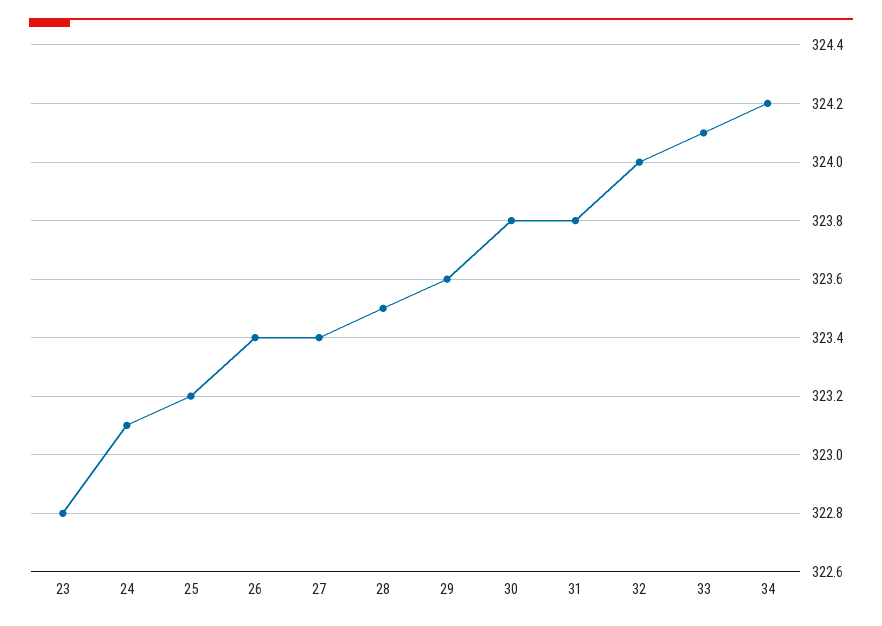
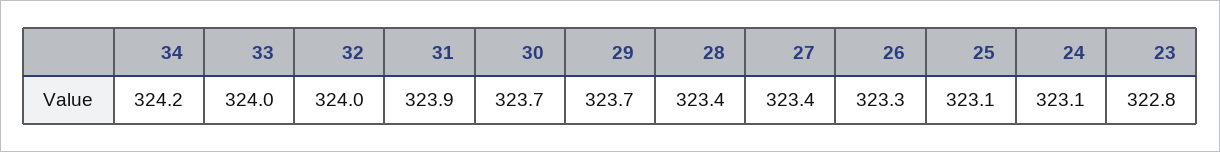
  {
    "23": 322.8,
    "24": 323.1,
-   "25": 323.2,
+   "25": 323.1,
-   "26": 323.4,
+   "26": 323.3,
    "27": 323.4,
-   "28": 323.5,
+   "28": 323.4,
-   "29": 323.6,
+   "29": 323.7,
-   "30": 323.8,
+   "30": 323.7,
-   "31": 323.8,
+   "31": 323.9,
    "32": 324,
-   "33": 324.1,
+   "33": 324,
    "34": 324.2
  }

